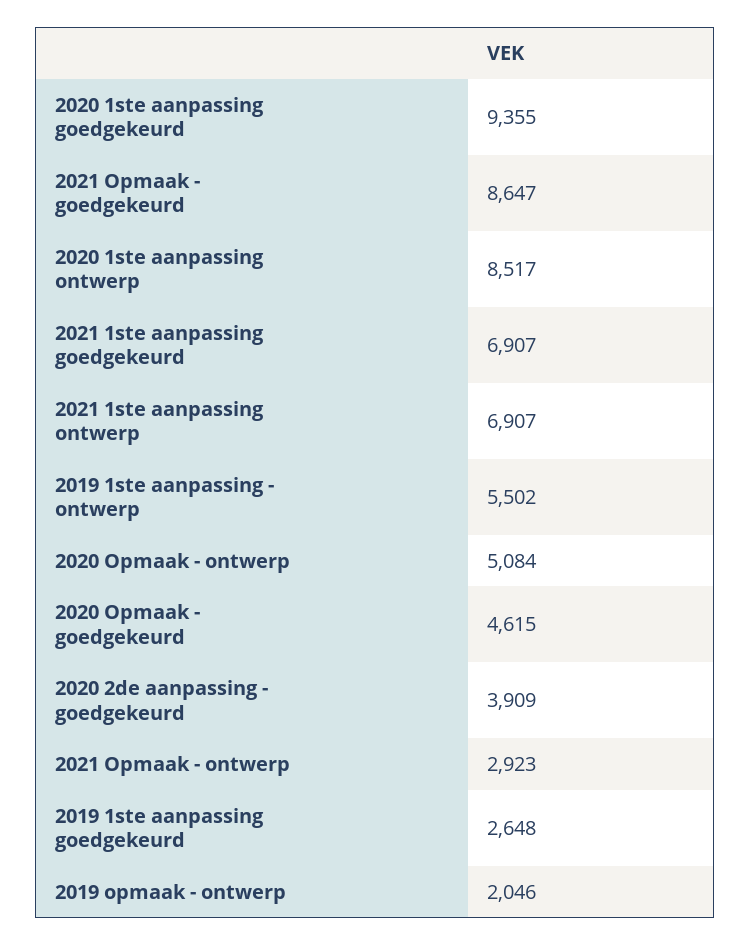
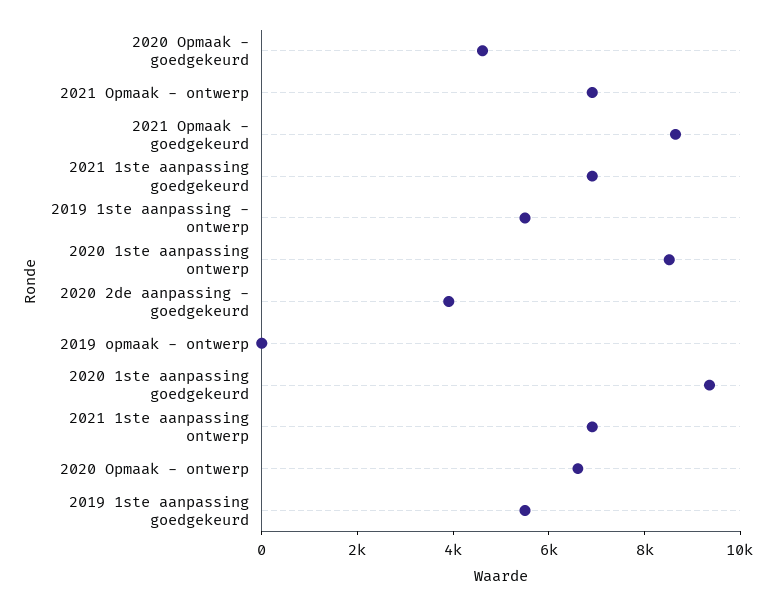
  {
    "2020 1ste aanpassing goedgekeurd": 9355,
    "2021 Opmaak - goedgekeurd": 8647,
    "2020 1ste aanpassing ontwerp": 8517,
    "2021 1ste aanpassing goedgekeurd": 6907,
    "2021 1ste aanpassing ontwerp": 6907,
    "2019 1ste aanpassing - ontwerp": 5502,
-   "2020 Opmaak - ontwerp": 5084,
+   "2020 Opmaak - ontwerp": 6500,
    "2020 Opmaak - goedgekeurd": 4615,
    "2020 2de aanpassing - goedgekeurd": 3909,
-   "2021 Opmaak - ontwerp": 2923,
+   "2021 Opmaak - ontwerp": 7000,
-   "2019 1ste aanpassing goedgekeurd": 2648,
+   "2019 1ste aanpassing goedgekeurd": 5500,
-   "2019 opmaak - ontwerp": 2046
+   "2019 opmaak - ontwerp": 0
  }

